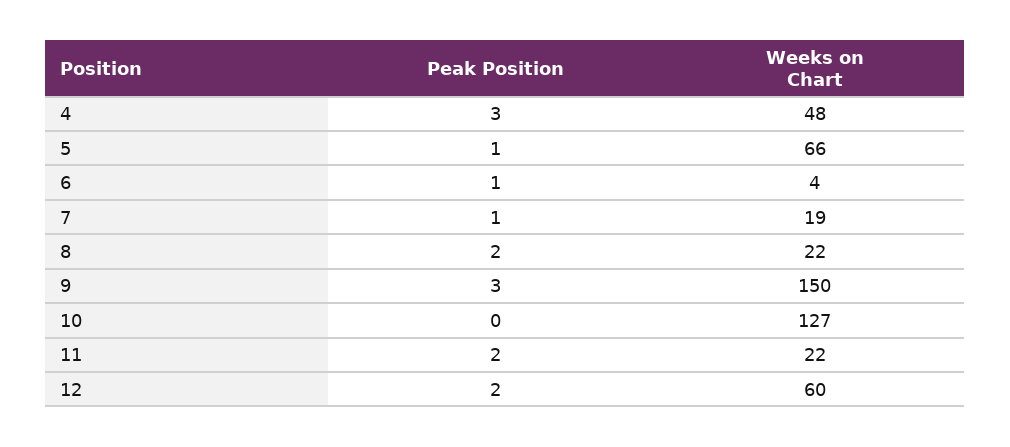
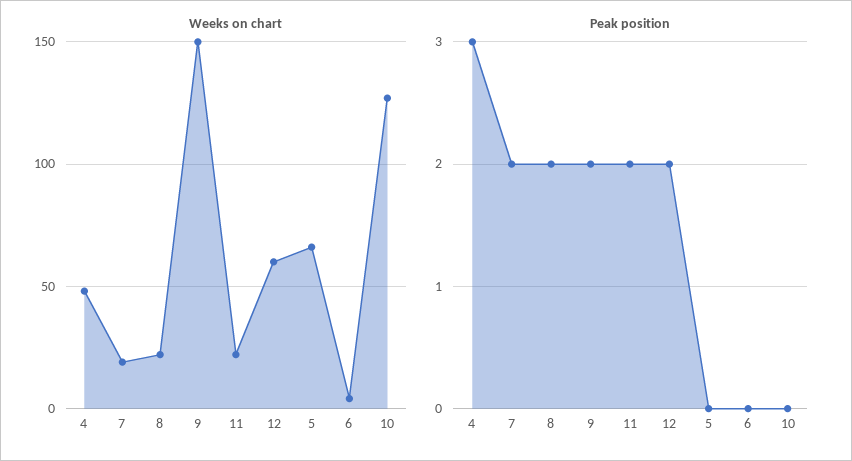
  {
    "Peak Position": {
      "4": 3,
-     "5": 1,
+     "5": 0,
-     "6": 1,
+     "6": 0,
-     "7": 1,
+     "7": 2,
      "8": 2,
-     "9": 3,
+     "9": 2,
      "10": 0,
      "11": 2,
      "12": 2
    },
    "Weeks on Chart": {
      "4": 48,
      "5": 66,
      "6": 4,
      "7": 19,
      "8": 22,
      "9": 150,
      "10": 127,
      "11": 22,
      "12": 60
    }
  }

